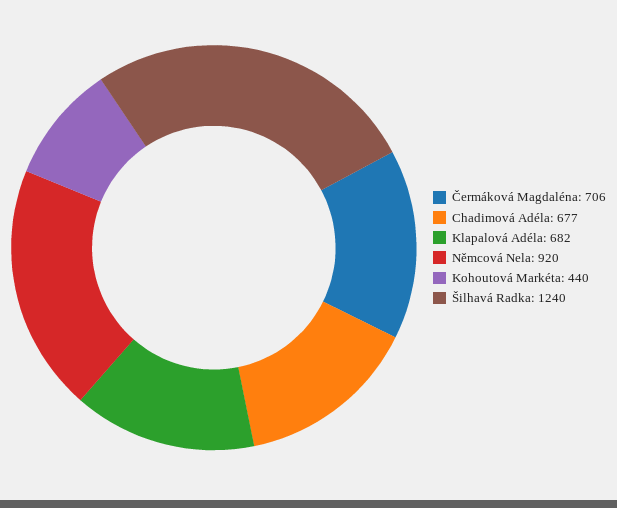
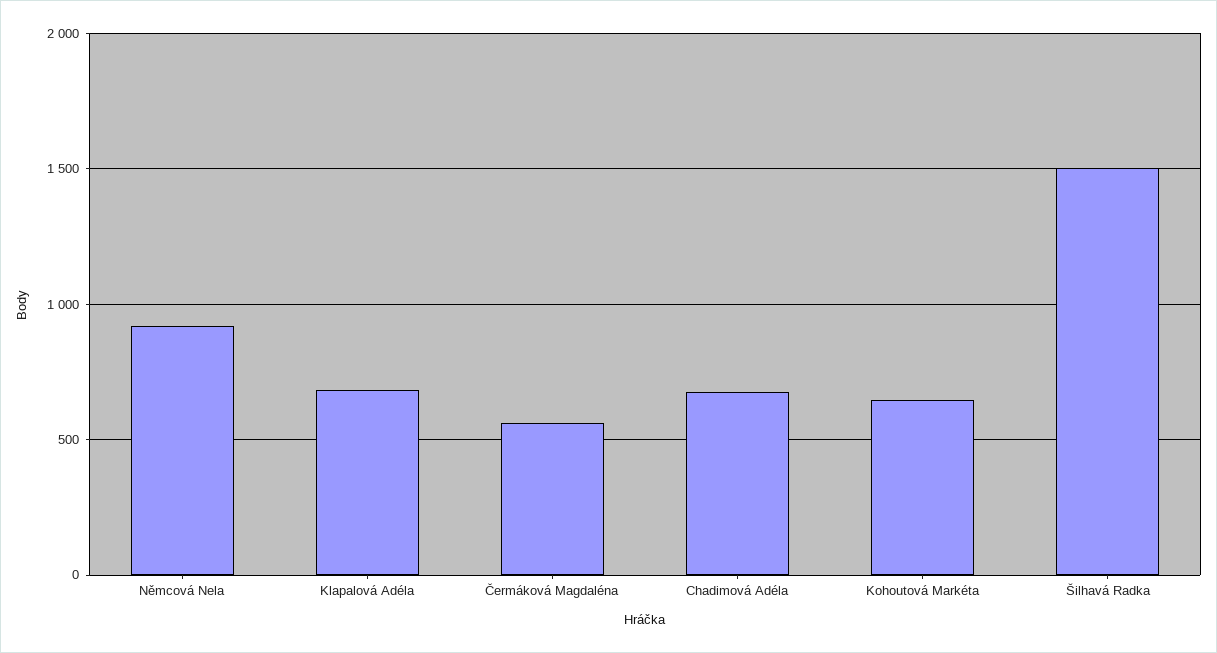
  {
-   "Čermáková Magdaléna": 706,
+   "Čermáková Magdaléna": 550,
    "Chadimová Adéla": 677,
    "Klapalová Adéla": 682,
    "Němcová Nela": 920,
-   "Kohoutová Markéta": 440,
+   "Kohoutová Markéta": 650,
-   "Šilhavá Radka": 1240
+   "Šilhavá Radka": 1500
  }

